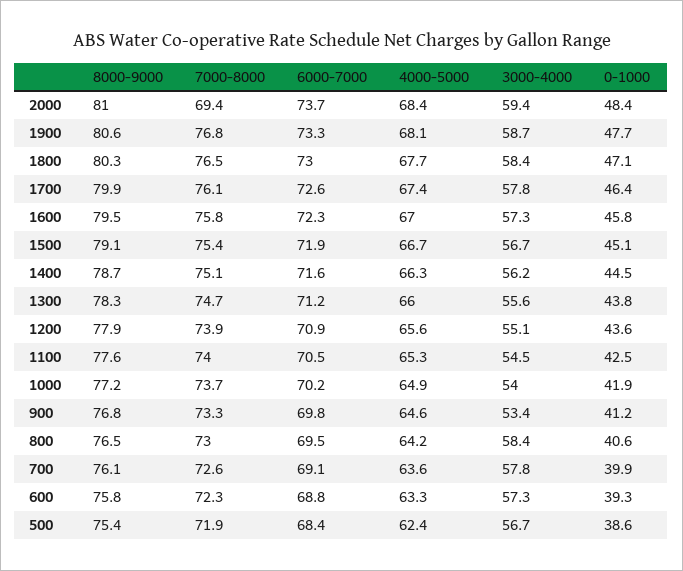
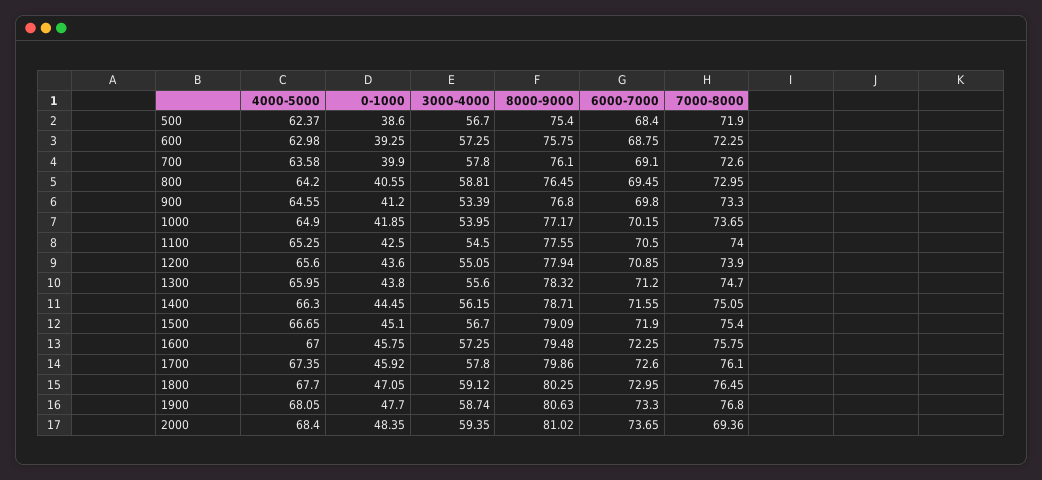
  {
    "8000-9000": {
      "2000": 81.02,
      "1900": 80.63,
      "1800": 80.25,
      "1700": 79.86,
      "1600": 79.48,
      "1500": 79.09,
      "1400": 78.71,
      "1300": 78.32,
      "1200": 77.94,
      "1100": 77.55,
      "1000": 77.17,
      "900": 76.8,
      "800": 76.45,
      "700": 76.1,
      "600": 75.75,
      "500": 75.4
    },
    "7000-8000": {
      "2000": 69.36,
      "1900": 76.8,
      "1800": 76.45,
      "1700": 76.1,
      "1600": 75.75,
      "1500": 75.4,
      "1400": 75.05,
      "1300": 74.7,
      "1200": 73.9,
      "1100": 74,
      "1000": 73.65,
      "900": 73.3,
      "800": 72.95,
      "700": 72.6,
      "600": 72.25,
      "500": 71.9
    },
    "6000-7000": {
      "2000": 73.65,
      "1900": 73.3,
      "1800": 72.95,
      "1700": 72.6,
      "1600": 72.25,
      "1500": 71.9,
      "1400": 71.55,
      "1300": 71.2,
      "1200": 70.85,
      "1100": 70.5,
      "1000": 70.15,
      "900": 69.8,
      "800": 69.45,
      "700": 69.1,
      "600": 68.75,
      "500": 68.4
    },
    "4000-5000": {
      "2000": 68.4,
      "1900": 68.05,
      "1800": 67.7,
      "1700": 67.35,
      "1600": 67,
      "1500": 66.65,
      "1400": 66.3,
      "1300": 65.95,
      "1200": 65.6,
      "1100": 65.25,
      "1000": 64.9,
      "900": 64.55,
      "800": 64.2,
      "700": 63.58,
-     "600": 63.3,
+     "600": 62.98,
      "500": 62.37
    },
    "3000-4000": {
      "2000": 59.35,
      "1900": 58.74,
-     "1800": 58.4,
+     "1800": 59.12,
      "1700": 57.8,
      "1600": 57.25,
      "1500": 56.7,
      "1400": 56.15,
      "1300": 55.6,
      "1200": 55.05,
      "1100": 54.5,
      "1000": 53.95,
      "900": 53.39,
-     "800": 58.4,
+     "800": 58.81,
      "700": 57.8,
      "600": 57.25,
      "500": 56.7
    },
    "0-1000": {
      "2000": 48.35,
      "1900": 47.7,
      "1800": 47.05,
-     "1700": 46.4,
+     "1700": 45.92,
      "1600": 45.75,
      "1500": 45.1,
      "1400": 44.45,
      "1300": 43.8,
      "1200": 43.6,
      "1100": 42.5,
      "1000": 41.85,
      "900": 41.2,
      "800": 40.55,
      "700": 39.9,
      "600": 39.25,
      "500": 38.6
    }
  }

